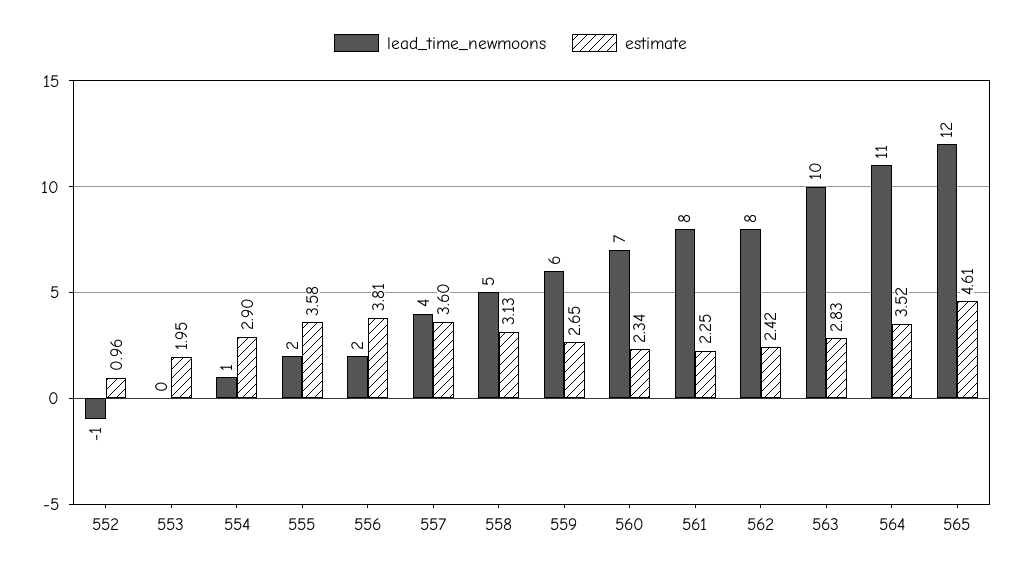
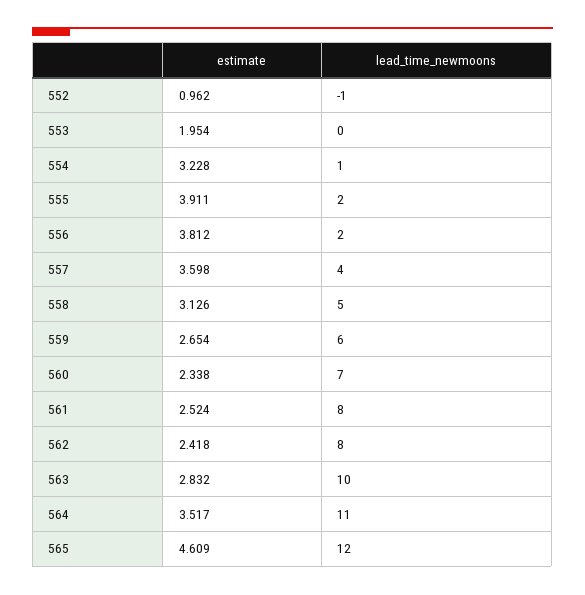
  {
    "lead_time_newmoons": {
      "552": -1,
      "553": 0,
      "554": 1,
      "555": 2,
      "556": 2,
      "557": 4,
      "558": 5,
      "559": 6,
      "560": 7,
      "561": 8,
      "562": 8,
      "563": 10,
      "564": 11,
      "565": 12
    },
    "estimate": {
      "552": 0.962,
      "553": 1.954,
-     "554": 2.9,
+     "554": 3.228,
-     "555": 3.58,
+     "555": 3.911,
      "556": 3.812,
      "557": 3.598,
      "558": 3.126,
      "559": 2.654,
      "560": 2.338,
-     "561": 2.25,
+     "561": 2.524,
      "562": 2.418,
      "563": 2.832,
      "564": 3.517,
      "565": 4.609
    }
  }

